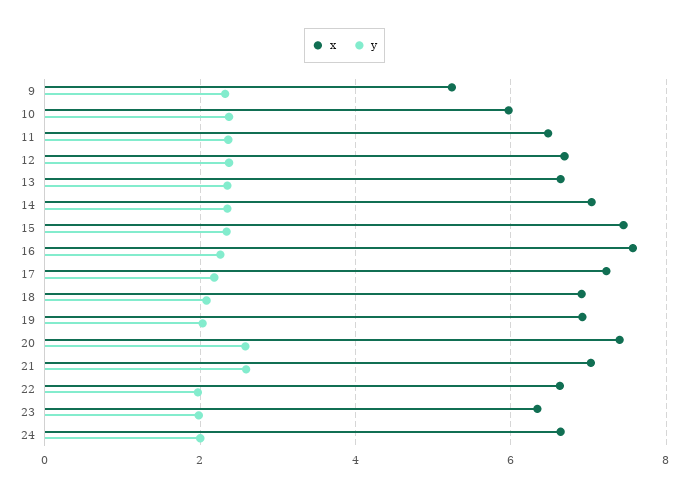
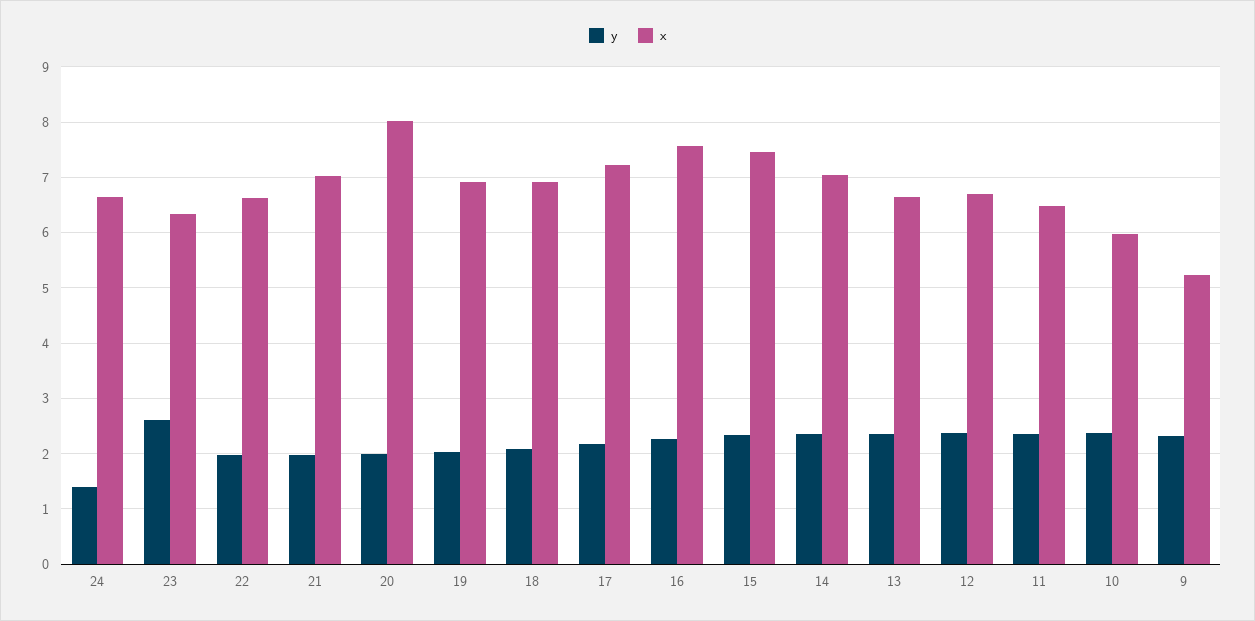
  {
    "x": {
      "9": 5.2,
      "10": 6,
      "11": 6.4,
      "12": 6.6,
      "13": 6.6,
      "14": 7,
      "15": 7.4,
      "16": 7.6,
      "17": 7.2,
      "18": 7,
      "19": 7,
-     "20": 7.4,
+     "20": 8,
      "21": 7,
      "22": 6.6,
      "23": 6.4,
      "24": 6.6
    },
    "y": {
      "9": 2.4,
      "10": 2.4,
      "11": 2.4,
      "12": 2.4,
      "13": 2.4,
      "14": 2.4,
      "15": 2.4,
      "16": 2.2,
      "17": 2.2,
      "18": 2,
      "19": 2,
-     "20": 2.6,
+     "20": 2,
-     "21": 2.6,
+     "21": 2,
      "22": 2,
-     "23": 2,
+     "23": 2.6,
-     "24": 2
+     "24": 1.4
    }
  }

